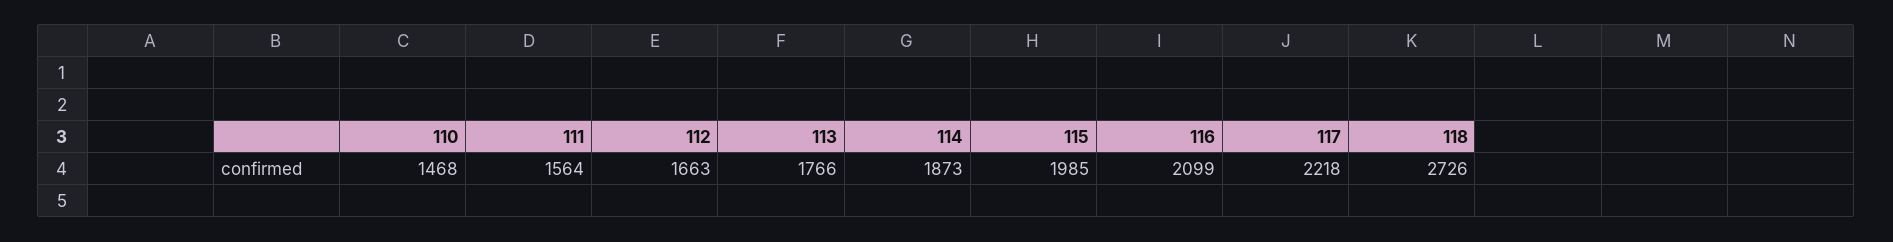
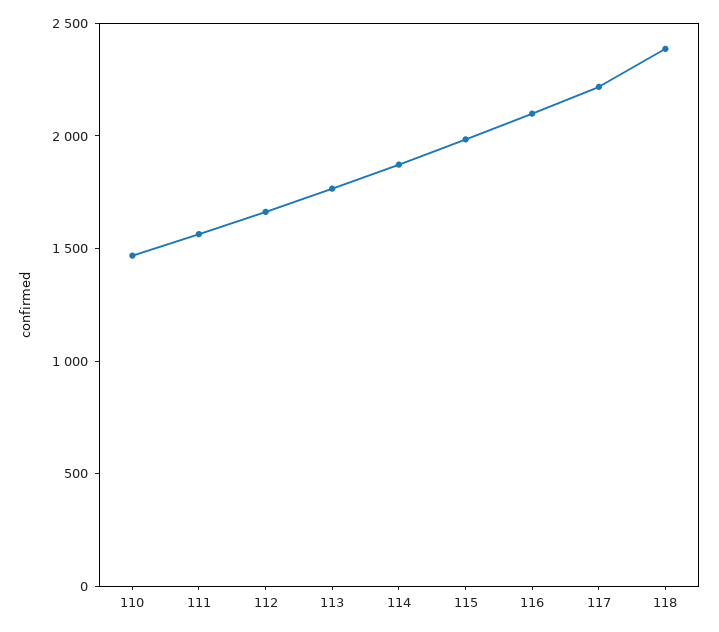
  {
    "110": 1468,
    "111": 1564,
    "112": 1663,
    "113": 1766,
    "114": 1873,
    "115": 1985,
    "116": 2099,
    "117": 2218,
-   "118": 2726
+   "118": 2400
  }

